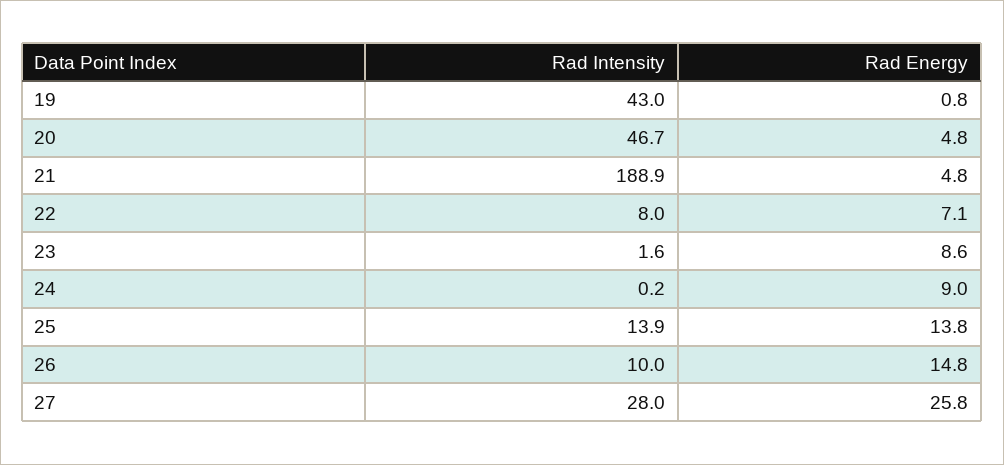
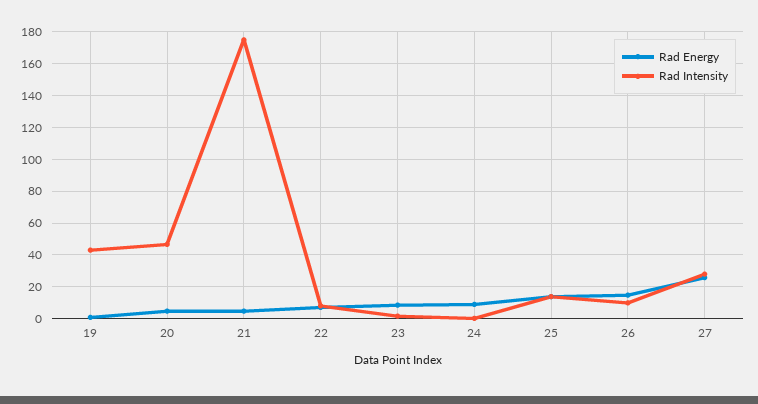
  {
    "Rad Intensity": {
      "19": 43,
      "20": 46.7,
-     "21": 188.9,
+     "21": 175,
      "22": 8,
      "23": 1.6,
      "24": 0.2,
      "25": 13.9,
      "26": 10,
      "27": 28
    },
    "Rad Energy": {
      "19": 0.8,
      "20": 4.8,
      "21": 4.8,
      "22": 7.1,
      "23": 8.6,
      "24": 9,
      "25": 13.8,
      "26": 14.8,
      "27": 25.8
    }
  }

